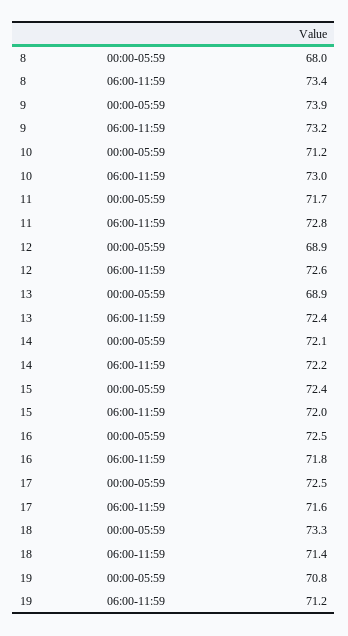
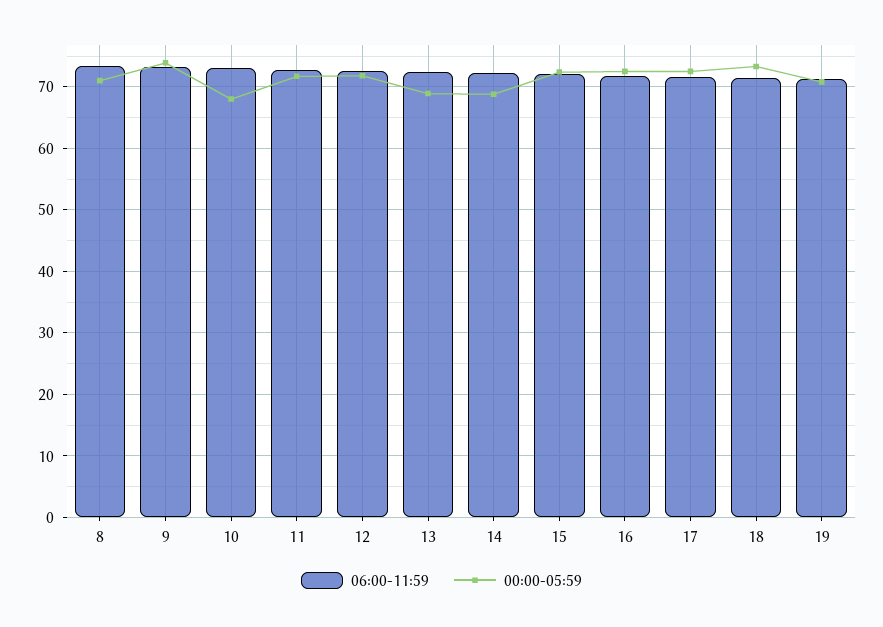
  {
    "00:00-05:59": {
-     "8": 68,
+     "8": 71,
      "9": 73.9,
-     "10": 71.2,
+     "10": 68,
      "11": 71.7,
-     "12": 68.9,
+     "12": 72,
      "13": 68.9,
-     "14": 72.1,
+     "14": 69,
      "15": 72.4,
      "16": 72.5,
      "17": 72.5,
      "18": 73.3,
      "19": 70.8
    },
    "06:00-11:59": {
      "8": 73.4,
      "9": 73.2,
      "10": 73,
      "11": 72.8,
      "12": 72.6,
      "13": 72.4,
      "14": 72.2,
      "15": 72,
      "16": 71.8,
      "17": 71.6,
      "18": 71.4,
      "19": 71.2
    }
  }

